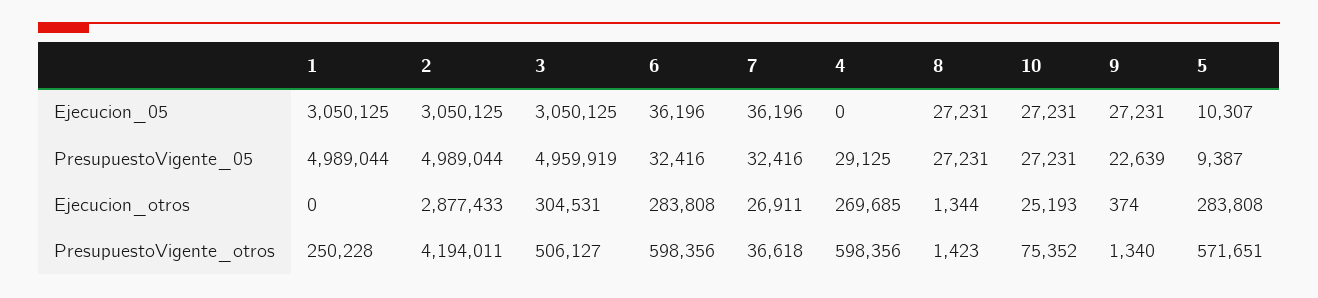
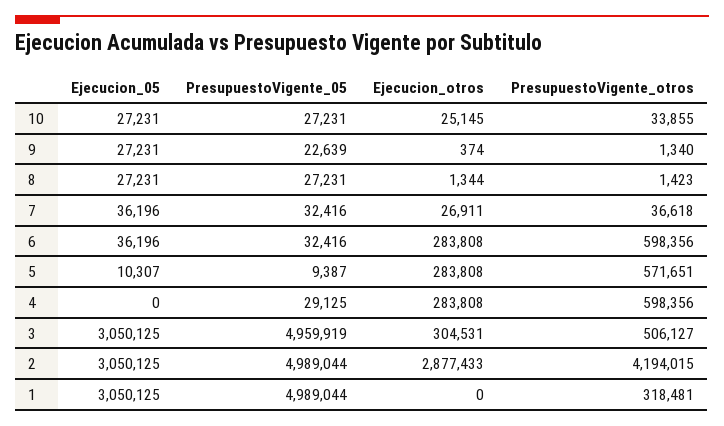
  {
    "1": {
      "Ejecucion_05": 3050125,
      "PresupuestoVigente_05": 4989044,
      "Ejecucion_otros": 0,
-     "PresupuestoVigente_otros": 250228
+     "PresupuestoVigente_otros": 318481
    },
    "2": {
      "Ejecucion_05": 3050125,
      "PresupuestoVigente_05": 4989044,
      "Ejecucion_otros": 2877433,
-     "PresupuestoVigente_otros": 4194011
+     "PresupuestoVigente_otros": 4194015
    },
    "3": {
      "Ejecucion_05": 3050125,
      "PresupuestoVigente_05": 4959919,
      "Ejecucion_otros": 304531,
      "PresupuestoVigente_otros": 506127
    },
    "6": {
      "Ejecucion_05": 36196,
      "PresupuestoVigente_05": 32416,
      "Ejecucion_otros": 283808,
      "PresupuestoVigente_otros": 598356
    },
    "7": {
      "Ejecucion_05": 36196,
      "PresupuestoVigente_05": 32416,
      "Ejecucion_otros": 26911,
      "PresupuestoVigente_otros": 36618
    },
    "4": {
      "Ejecucion_05": 0,
      "PresupuestoVigente_05": 29125,
-     "Ejecucion_otros": 269685,
+     "Ejecucion_otros": 283808,
      "PresupuestoVigente_otros": 598356
    },
    "8": {
      "Ejecucion_05": 27231,
      "PresupuestoVigente_05": 27231,
      "Ejecucion_otros": 1344,
      "PresupuestoVigente_otros": 1423
    },
    "10": {
      "Ejecucion_05": 27231,
      "PresupuestoVigente_05": 27231,
-     "Ejecucion_otros": 25193,
+     "Ejecucion_otros": 25145,
-     "PresupuestoVigente_otros": 75352
+     "PresupuestoVigente_otros": 33855
    },
    "9": {
      "Ejecucion_05": 27231,
      "PresupuestoVigente_05": 22639,
      "Ejecucion_otros": 374,
      "PresupuestoVigente_otros": 1340
    },
    "5": {
      "Ejecucion_05": 10307,
      "PresupuestoVigente_05": 9387,
      "Ejecucion_otros": 283808,
      "PresupuestoVigente_otros": 571651
    }
  }

